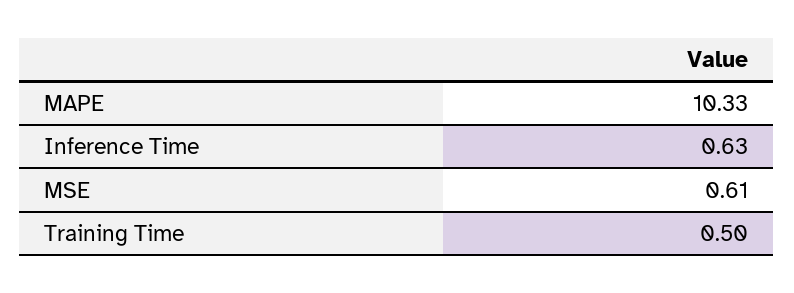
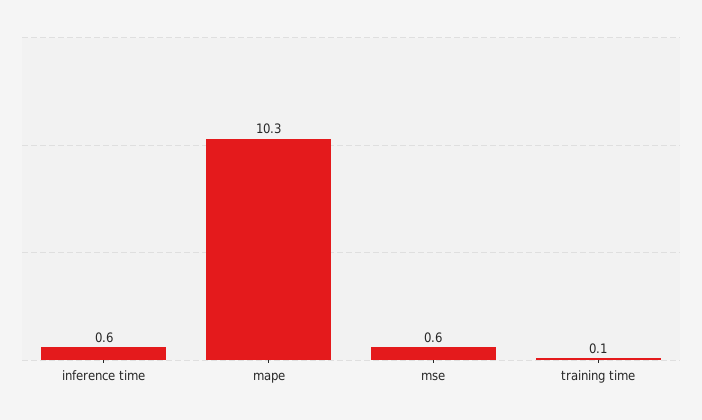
  {
    "MAPE": 10.33,
    "Inference Time": 0.63,
    "MSE": 0.61,
-   "Training Time": 0.5
+   "Training Time": 0.1
  }

